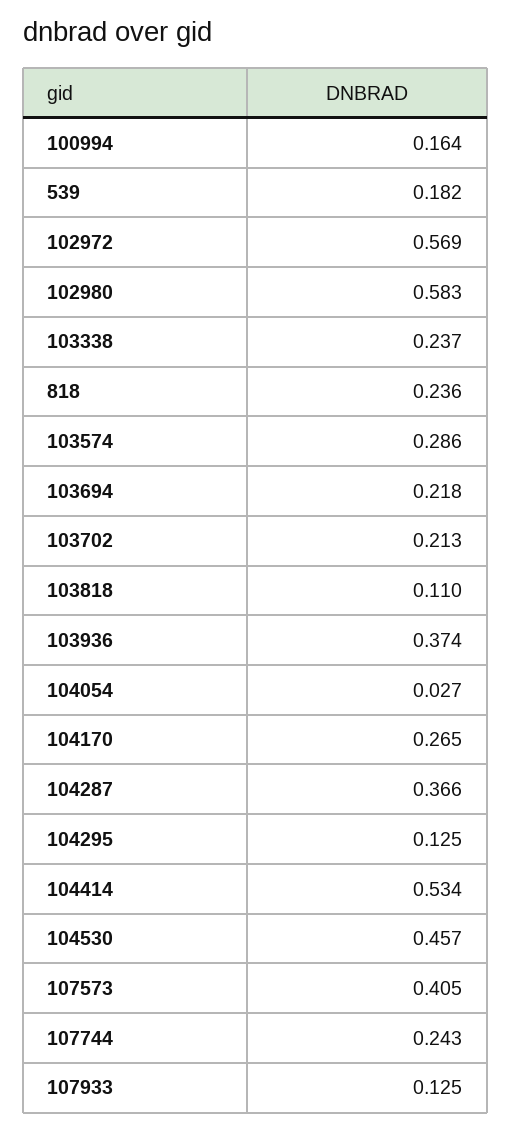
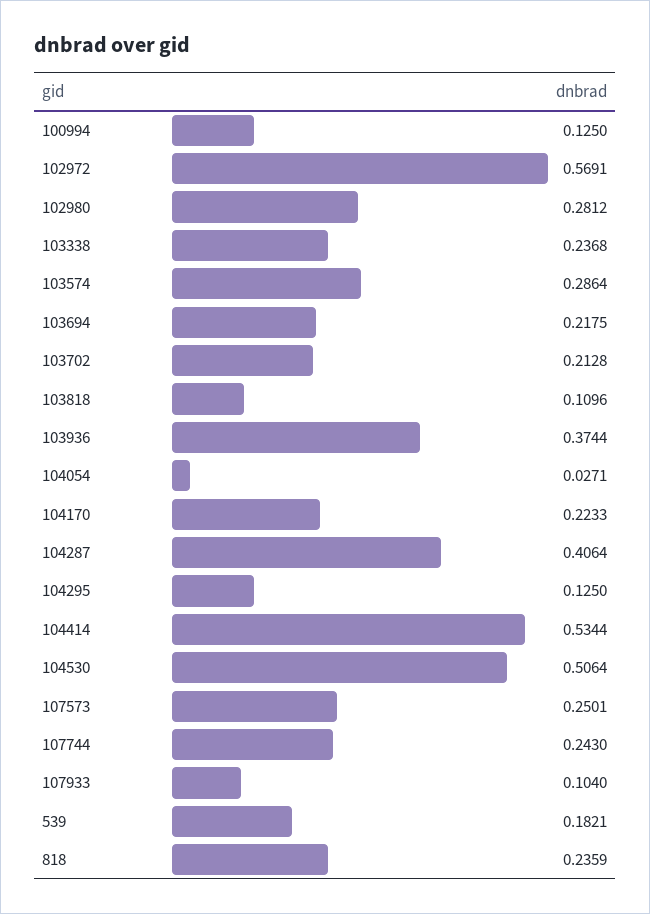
  {
-   "100994": 0.164,
+   "100994": 0.125,
    "539": 0.1821,
    "102972": 0.5691,
-   "102980": 0.583,
+   "102980": 0.2812,
    "103338": 0.2368,
    "818": 0.2359,
    "103574": 0.2864,
    "103694": 0.2175,
    "103702": 0.2128,
    "103818": 0.1096,
    "103936": 0.3744,
    "104054": 0.0271,
-   "104170": 0.265,
+   "104170": 0.2233,
-   "104287": 0.366,
+   "104287": 0.4064,
    "104295": 0.125,
    "104414": 0.5344,
-   "104530": 0.457,
+   "104530": 0.5064,
-   "107573": 0.405,
+   "107573": 0.2501,
    "107744": 0.243,
-   "107933": 0.125
+   "107933": 0.104
  }

